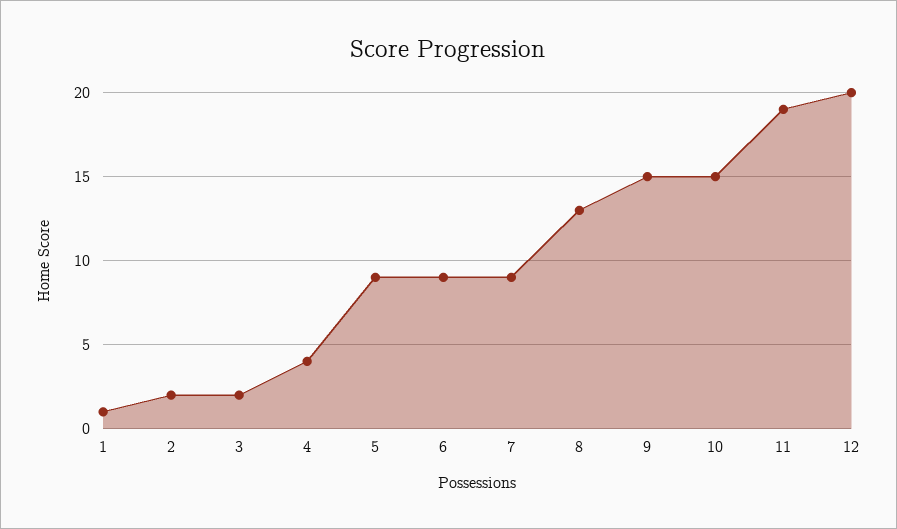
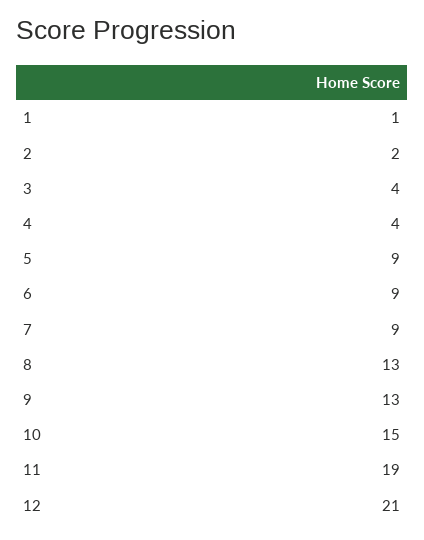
  {
    "1": 1,
    "2": 2,
-   "3": 2,
+   "3": 4,
    "4": 4,
    "5": 9,
    "6": 9,
    "7": 9,
    "8": 13,
-   "9": 15,
+   "9": 13,
    "10": 15,
    "11": 19,
-   "12": 20
+   "12": 21
  }

